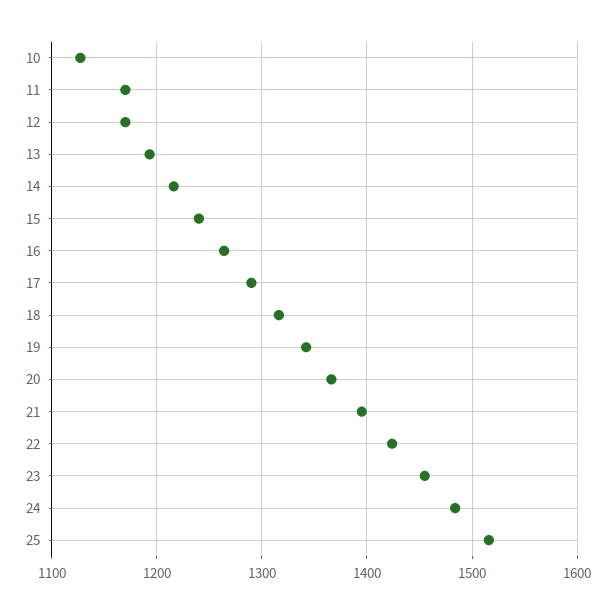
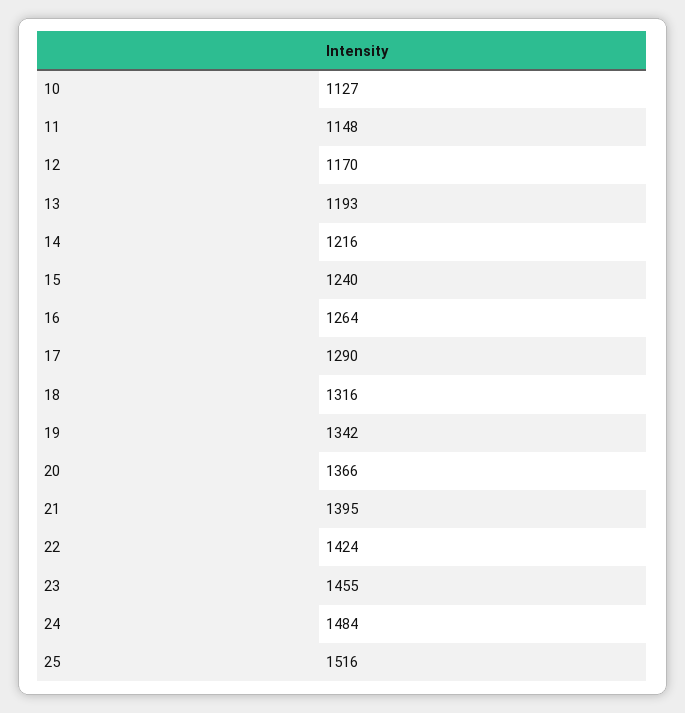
  {
    "10": 1127,
-   "11": 1170,
+   "11": 1148,
    "12": 1170,
    "13": 1193,
    "14": 1216,
    "15": 1240,
    "16": 1264,
    "17": 1290,
    "18": 1316,
    "19": 1342,
    "20": 1366,
    "21": 1395,
    "22": 1424,
    "23": 1455,
    "24": 1484,
    "25": 1516
  }

